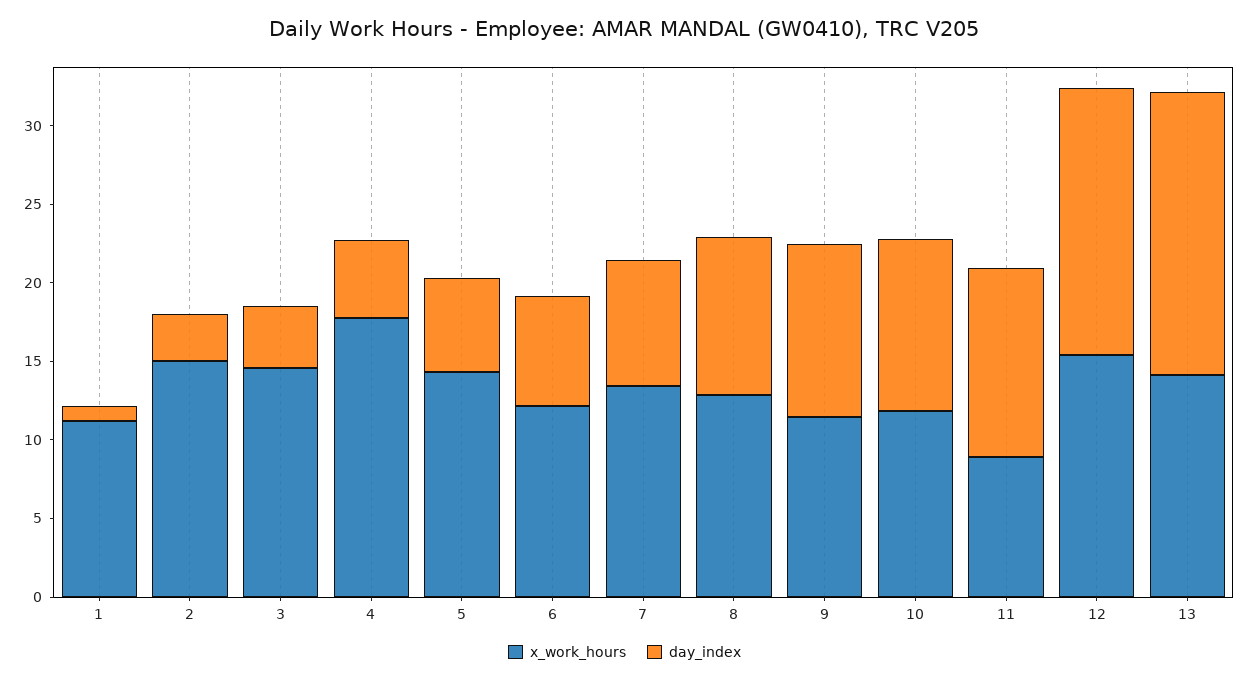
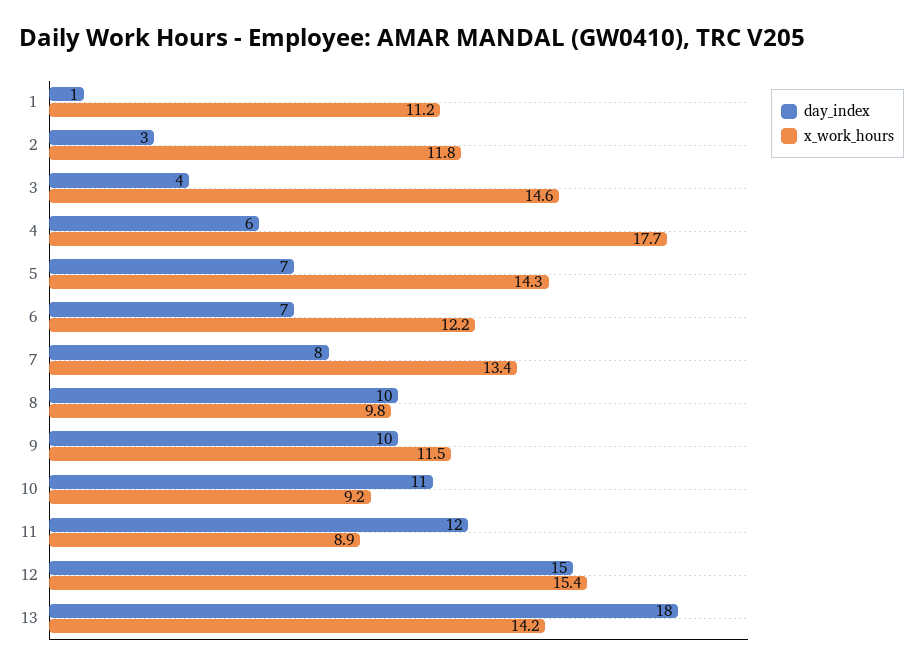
  {
    "x_work_hours": {
      "1": 11.2,
-     "2": 15,
+     "2": 11.8,
      "3": 14.6,
      "4": 17.7,
      "5": 14.3,
      "6": 12.2,
      "7": 13.4,
-     "8": 13,
+     "8": 9.8,
      "9": 11.5,
-     "10": 12,
+     "10": 9.2,
      "11": 8.9,
      "12": 15.4,
      "13": 14.2
    },
    "day_index": {
      "1": 1,
      "2": 3,
      "3": 4,
-     "4": 5,
+     "4": 6,
-     "5": 6,
+     "5": 7,
      "6": 7,
      "7": 8,
      "8": 10,
-     "9": 11,
+     "9": 10,
      "10": 11,
      "11": 12,
-     "12": 17,
+     "12": 15,
      "13": 18
    }
  }

